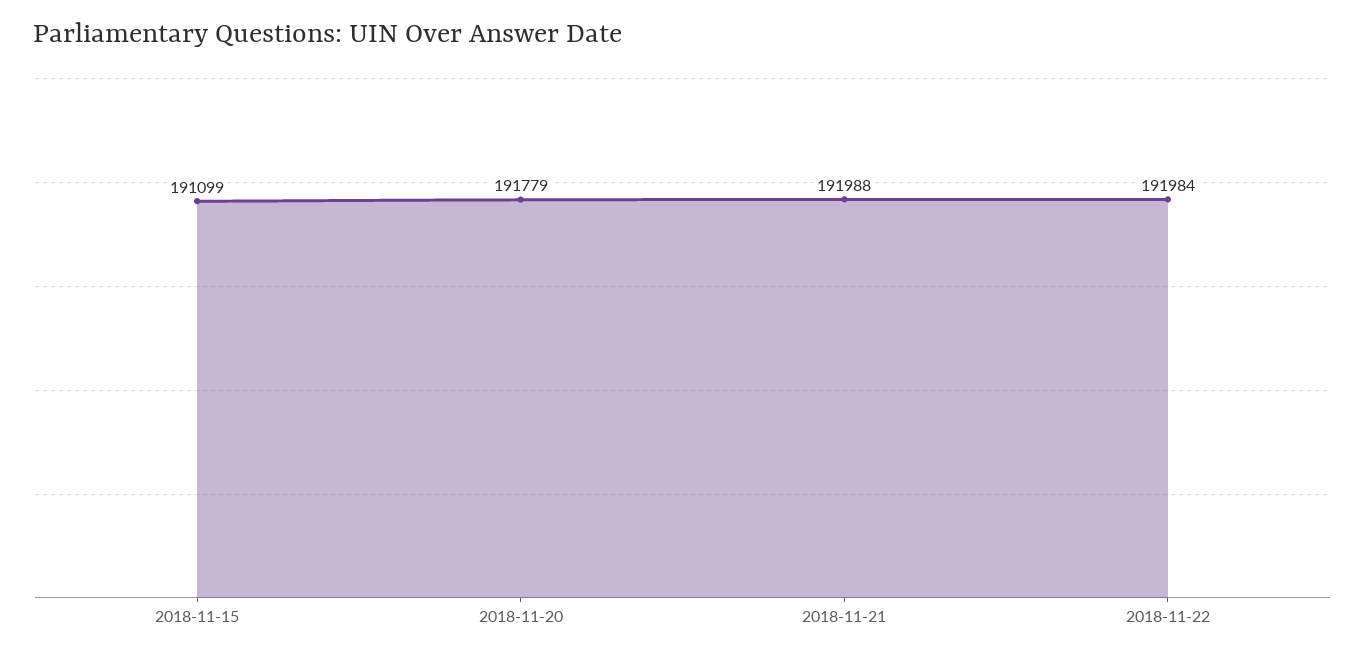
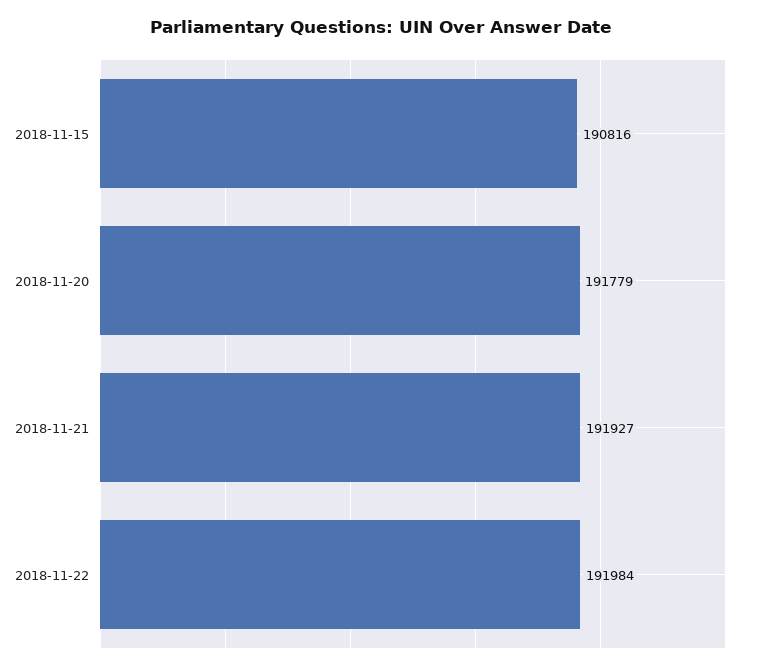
  {
-   "2018-11-15": 191099,
+   "2018-11-15": 190816,
    "2018-11-20": 191779,
-   "2018-11-21": 191988,
+   "2018-11-21": 191927,
    "2018-11-22": 191984
  }

